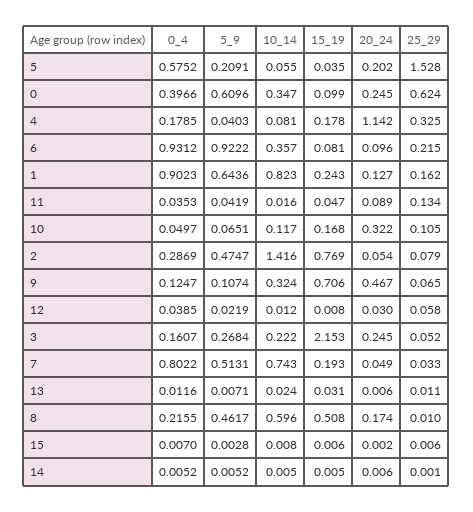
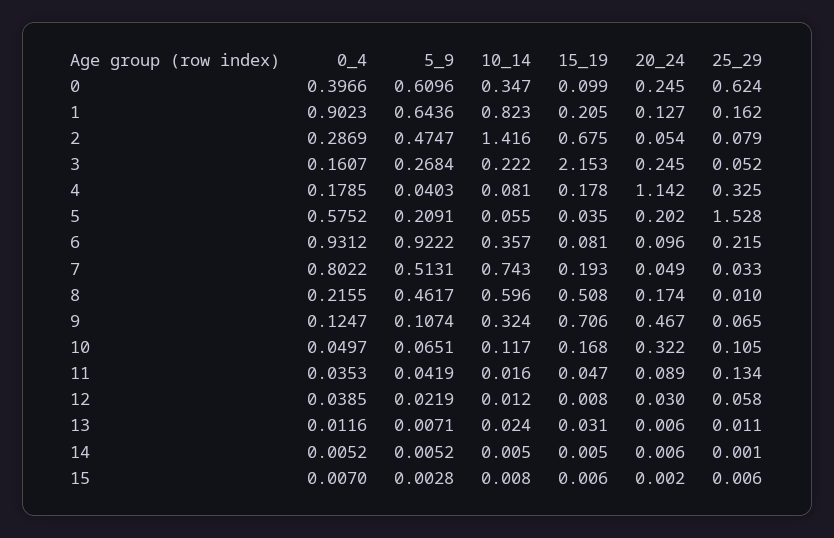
  {
    "0_4": {
      "5": 0.5752,
      "0": 0.3966,
      "4": 0.1785,
      "6": 0.9312,
      "1": 0.9023,
      "11": 0.0353,
      "10": 0.0497,
      "2": 0.2869,
      "9": 0.1247,
      "12": 0.0385,
      "3": 0.1607,
      "7": 0.8022,
      "13": 0.0116,
      "8": 0.2155,
      "15": 0.007,
      "14": 0.0052
    },
    "5_9": {
      "5": 0.2091,
      "0": 0.6096,
      "4": 0.0403,
      "6": 0.9222,
      "1": 0.6436,
      "11": 0.0419,
      "10": 0.0651,
      "2": 0.4747,
      "9": 0.1074,
      "12": 0.0219,
      "3": 0.2684,
      "7": 0.5131,
      "13": 0.0071,
      "8": 0.4617,
      "15": 0.0028,
      "14": 0.0052
    },
    "10_14": {
      "5": 0.055,
      "0": 0.347,
      "4": 0.081,
      "6": 0.357,
      "1": 0.823,
      "11": 0.016,
      "10": 0.117,
      "2": 1.416,
      "9": 0.324,
      "12": 0.012,
      "3": 0.222,
      "7": 0.743,
      "13": 0.024,
      "8": 0.596,
      "15": 0.008,
      "14": 0.005
    },
    "15_19": {
      "5": 0.035,
      "0": 0.099,
      "4": 0.178,
      "6": 0.081,
-     "1": 0.243,
+     "1": 0.205,
      "11": 0.047,
      "10": 0.168,
-     "2": 0.769,
+     "2": 0.675,
      "9": 0.706,
      "12": 0.008,
      "3": 2.153,
      "7": 0.193,
      "13": 0.031,
      "8": 0.508,
      "15": 0.006,
      "14": 0.005
    },
    "20_24": {
      "5": 0.202,
      "0": 0.245,
      "4": 1.142,
      "6": 0.096,
      "1": 0.127,
      "11": 0.089,
      "10": 0.322,
      "2": 0.054,
      "9": 0.467,
      "12": 0.03,
      "3": 0.245,
      "7": 0.049,
      "13": 0.006,
      "8": 0.174,
      "15": 0.002,
      "14": 0.006
    },
    "25_29": {
      "5": 1.528,
      "0": 0.624,
      "4": 0.325,
      "6": 0.215,
      "1": 0.162,
      "11": 0.134,
      "10": 0.105,
      "2": 0.079,
      "9": 0.065,
      "12": 0.058,
      "3": 0.052,
      "7": 0.033,
      "13": 0.011,
      "8": 0.01,
      "15": 0.006,
      "14": 0.001
    }
  }

